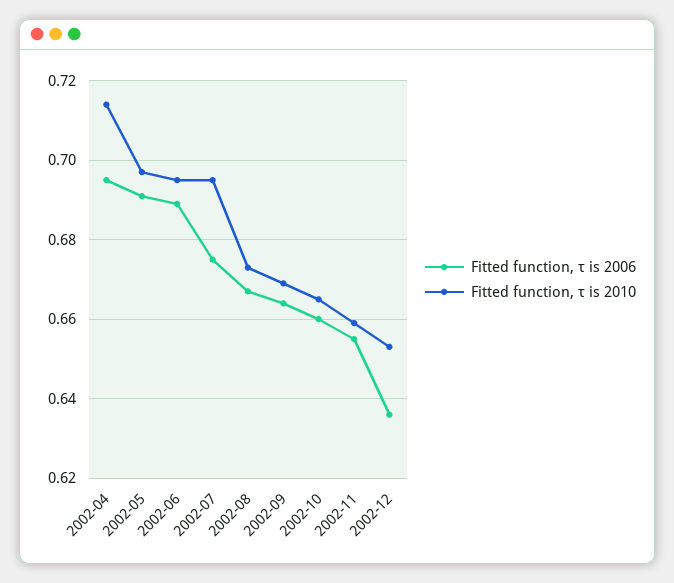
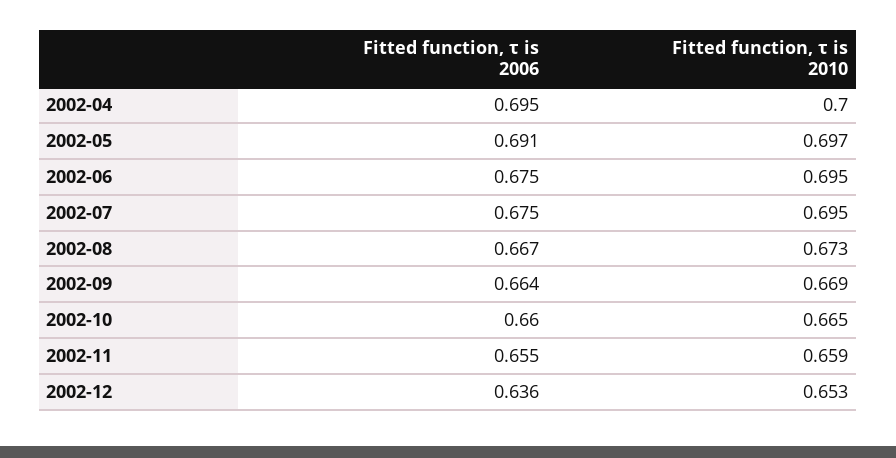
  {
    "Fitted function, τ is 2006": {
      "2002-04": 0.695,
      "2002-05": 0.691,
-     "2002-06": 0.69,
+     "2002-06": 0.675,
      "2002-07": 0.675,
      "2002-08": 0.667,
      "2002-09": 0.664,
      "2002-10": 0.66,
      "2002-11": 0.655,
      "2002-12": 0.636
    },
    "Fitted function, τ is 2010": {
-     "2002-04": 0.715,
+     "2002-04": 0.7,
      "2002-05": 0.697,
      "2002-06": 0.695,
      "2002-07": 0.695,
      "2002-08": 0.673,
      "2002-09": 0.669,
      "2002-10": 0.665,
      "2002-11": 0.659,
      "2002-12": 0.653
    }
  }

